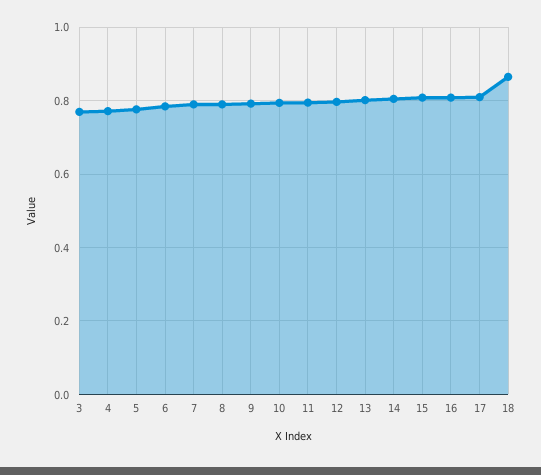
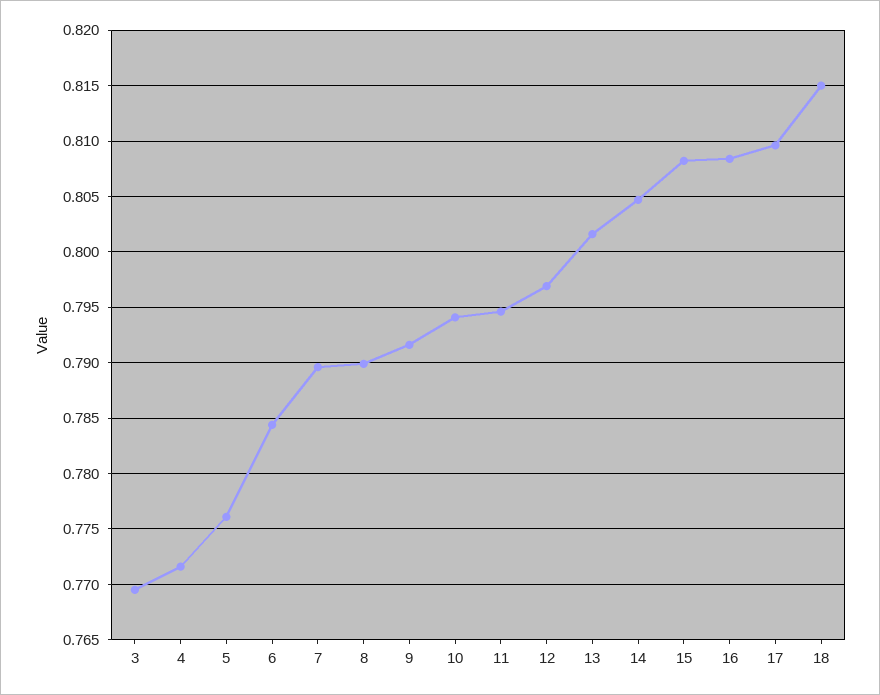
  {
    "3": 0.77,
    "4": 0.772,
    "5": 0.776,
    "6": 0.784,
    "7": 0.79,
    "8": 0.79,
    "9": 0.792,
    "10": 0.794,
    "11": 0.795,
    "12": 0.797,
    "13": 0.802,
    "14": 0.805,
    "15": 0.808,
    "16": 0.808,
    "17": 0.81,
-   "18": 0.86
+   "18": 0.815
  }

